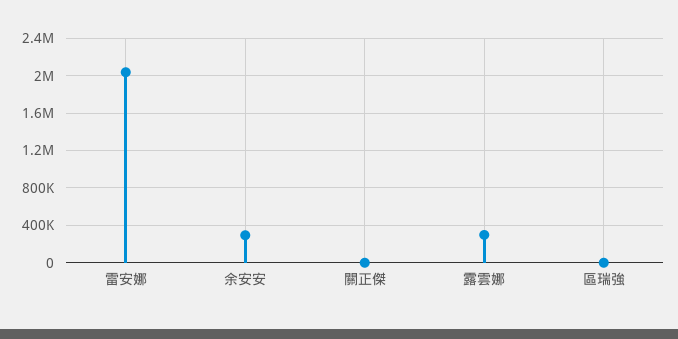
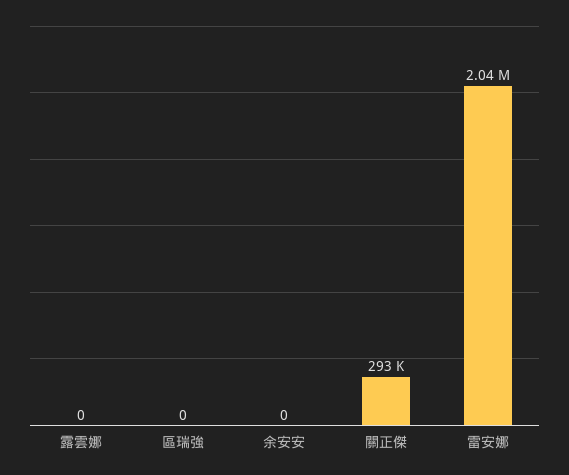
  {
    "雷安娜": 2040000,
-   "余安安": 300000,
+   "余安安": 0,
-   "關正傑": 0,
+   "關正傑": 293000,
-   "露雲娜": 300000,
+   "露雲娜": 0,
    "區瑞強": 0
  }

